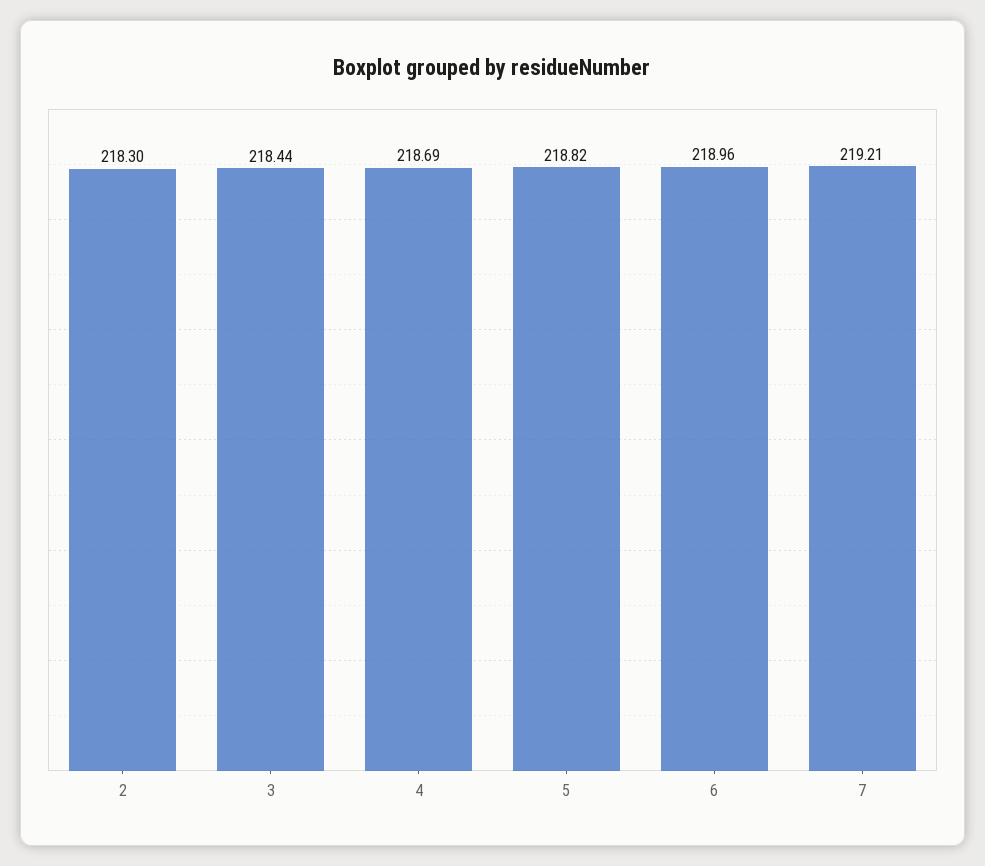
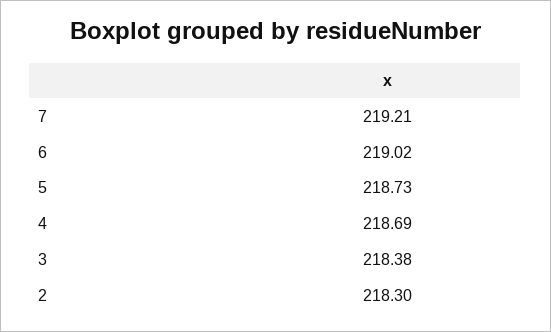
  {
    "2": 218.3,
-   "3": 218.44,
+   "3": 218.38,
    "4": 218.69,
-   "5": 218.82,
+   "5": 218.73,
-   "6": 218.96,
+   "6": 219.02,
    "7": 219.21
  }

